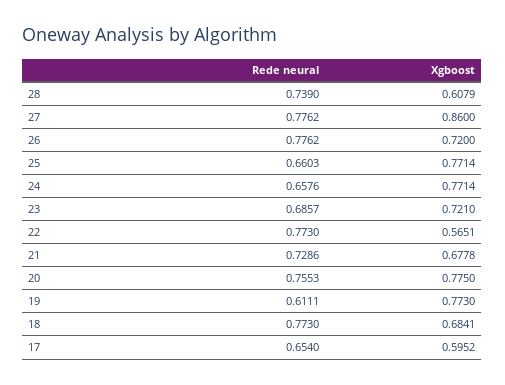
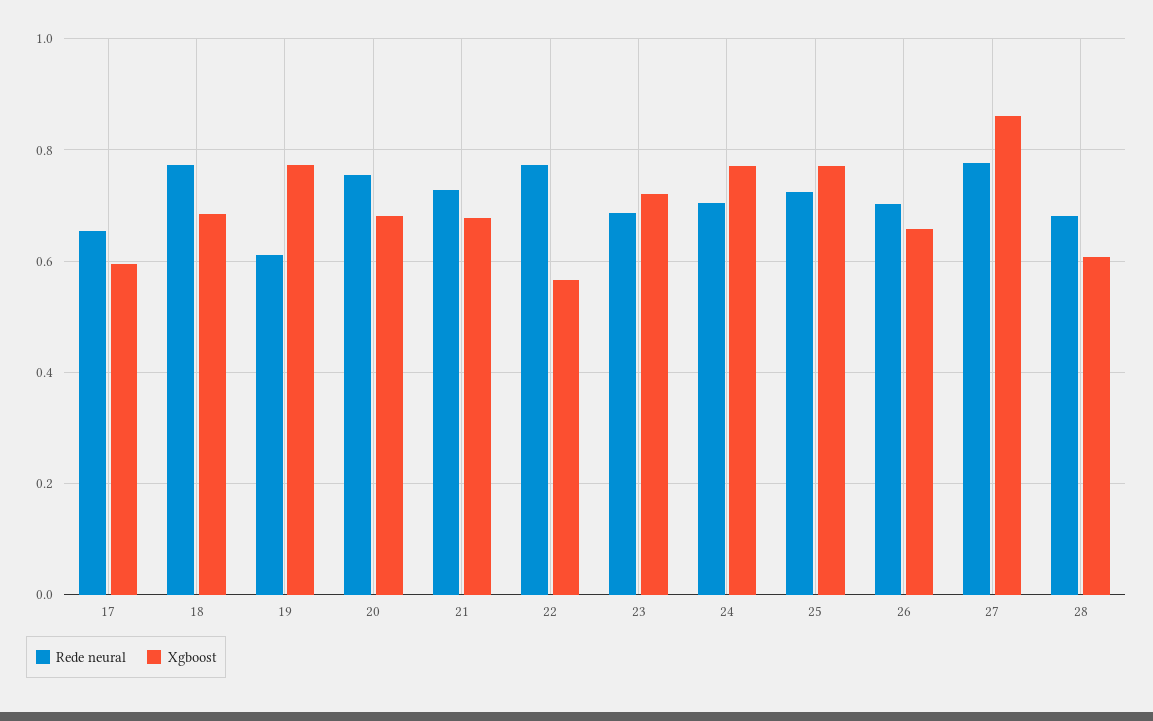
  {
    "Rede neural": {
-     "28": 0.739,
+     "28": 0.68,
      "27": 0.7762,
-     "26": 0.7762,
+     "26": 0.7,
-     "25": 0.6603,
+     "25": 0.72,
-     "24": 0.6576,
+     "24": 0.7,
      "23": 0.6857,
      "22": 0.773,
      "21": 0.7286,
      "20": 0.7553,
      "19": 0.6111,
      "18": 0.773,
      "17": 0.654
    },
    "Xgboost": {
      "28": 0.6079,
      "27": 0.86,
-     "26": 0.72,
+     "26": 0.66,
      "25": 0.7714,
      "24": 0.7714,
      "23": 0.721,
      "22": 0.5651,
      "21": 0.6778,
-     "20": 0.775,
+     "20": 0.68,
      "19": 0.773,
      "18": 0.6841,
      "17": 0.5952
    }
  }

